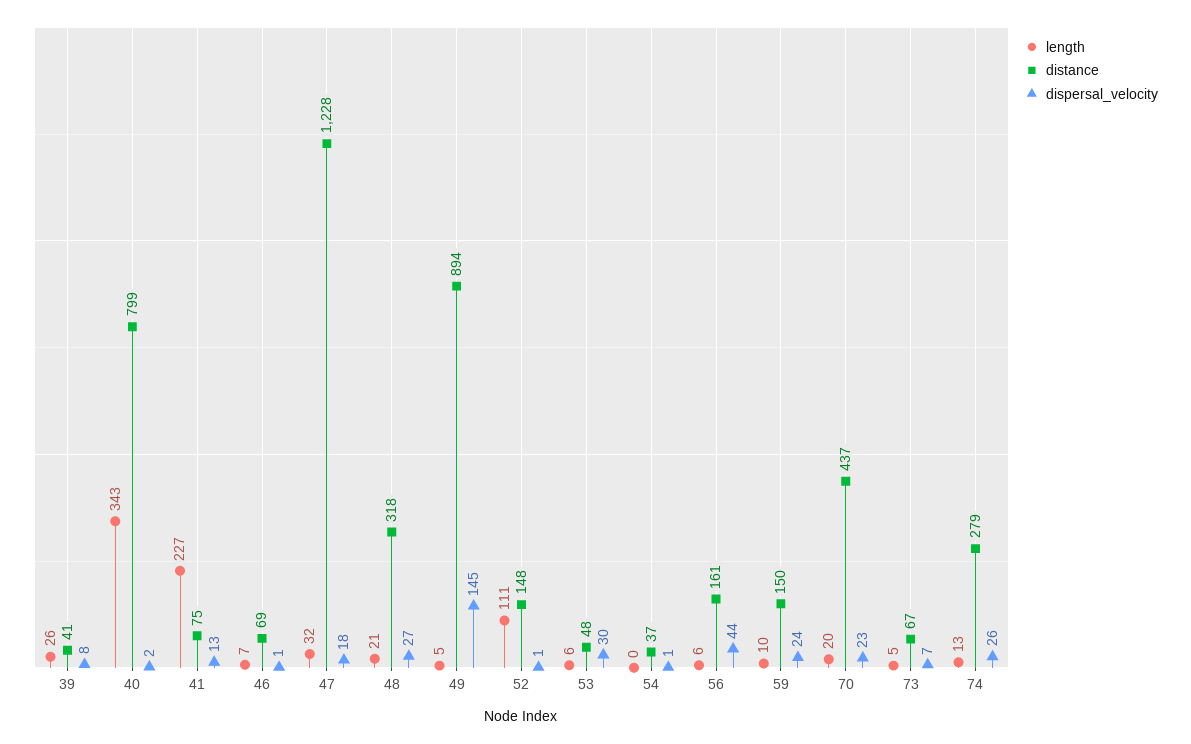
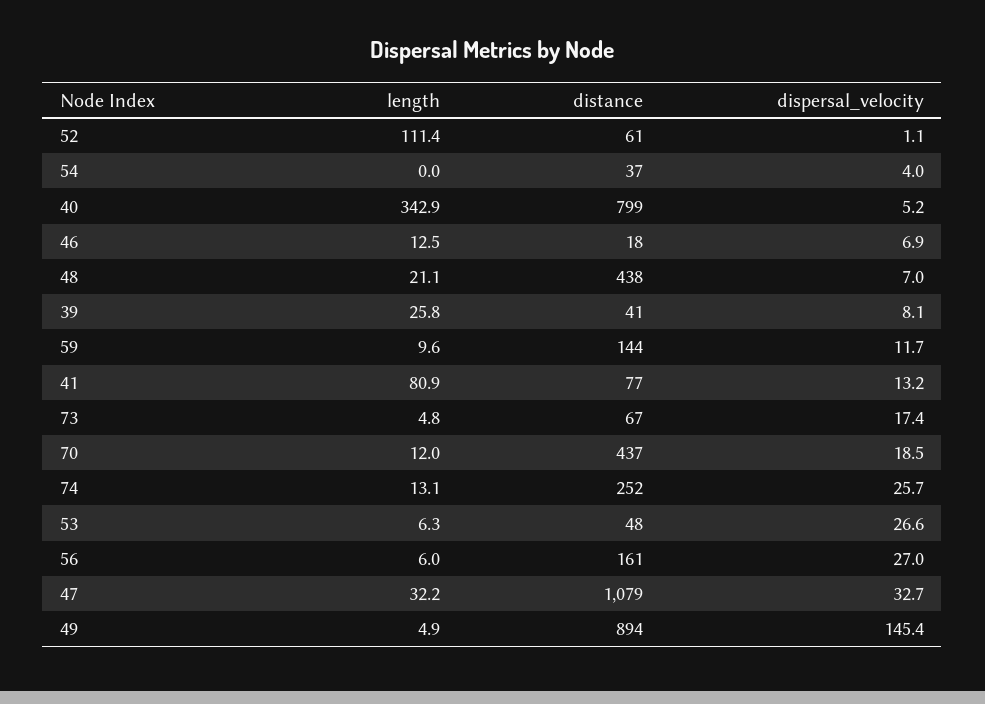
  {
    "length": {
      "39": 25.8,
      "40": 342.9,
-     "41": 227,
+     "41": 80.9,
-     "46": 7,
+     "46": 12.5,
      "47": 32.2,
      "48": 21.1,
      "49": 4.9,
      "52": 111.4,
      "53": 6.3,
      "54": 0,
      "56": 6,
      "59": 9.6,
-     "70": 20,
+     "70": 12,
      "73": 4.8,
      "74": 13.1
    },
    "distance": {
      "39": 41,
      "40": 799,
-     "41": 75,
+     "41": 77,
-     "46": 69,
+     "46": 18,
-     "47": 1228,
+     "47": 1079,
-     "48": 318,
+     "48": 438,
      "49": 894,
-     "52": 148,
+     "52": 61,
      "53": 48,
      "54": 37,
      "56": 161,
-     "59": 150,
+     "59": 144,
      "70": 437,
      "73": 67,
-     "74": 279
+     "74": 252
    },
    "dispersal_velocity": {
      "39": 8.1,
-     "40": 2,
+     "40": 5.2,
      "41": 13.2,
-     "46": 1,
+     "46": 6.9,
-     "47": 18,
+     "47": 32.7,
-     "48": 27,
+     "48": 7,
      "49": 145.4,
      "52": 1.1,
-     "53": 30,
+     "53": 26.6,
-     "54": 1,
+     "54": 4,
-     "56": 44,
+     "56": 27,
-     "59": 24,
+     "59": 11.7,
-     "70": 23,
+     "70": 18.5,
-     "73": 7,
+     "73": 17.4,
      "74": 25.7
    }
  }

